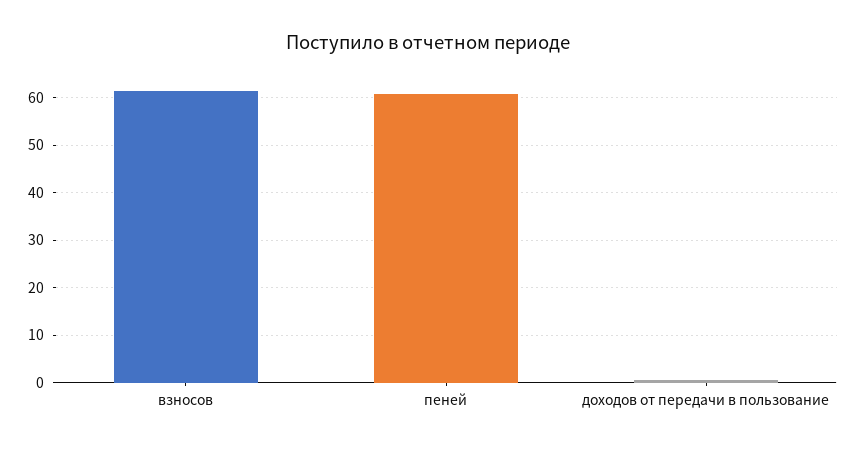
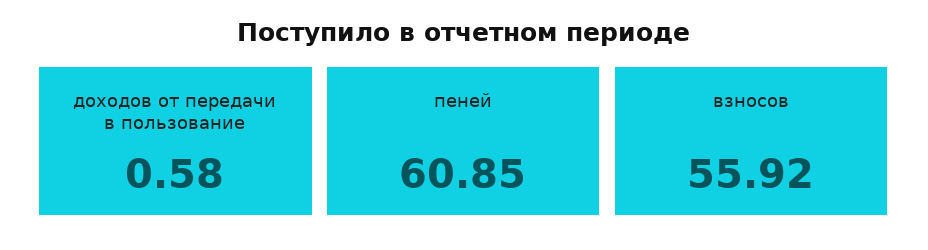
  {
-   "взносов": 62,
+   "взносов": 55.92,
    "пеней": 60.85,
    "доходов от передачи в пользование": 0.58
  }

